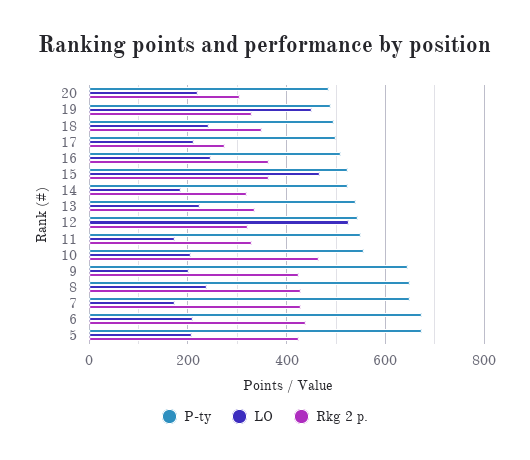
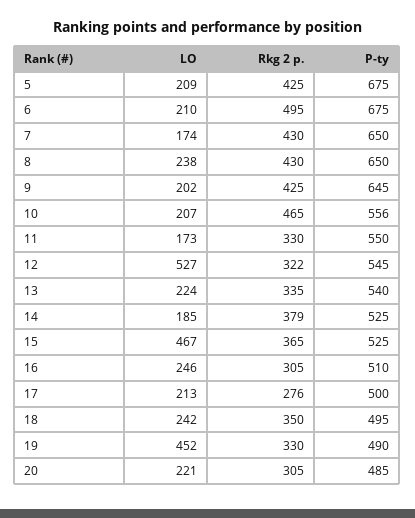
  {
    "P-ty": {
      "20": 485,
      "19": 490,
      "18": 495,
      "17": 500,
      "16": 510,
      "15": 525,
      "14": 525,
      "13": 540,
      "12": 545,
      "11": 550,
      "10": 556,
      "9": 645,
      "8": 650,
      "7": 650,
      "6": 675,
      "5": 675
    },
    "LO": {
      "20": 221,
      "19": 452,
      "18": 242,
      "17": 213,
      "16": 246,
      "15": 467,
      "14": 185,
      "13": 224,
      "12": 527,
      "11": 173,
      "10": 207,
      "9": 202,
      "8": 238,
      "7": 174,
      "6": 210,
      "5": 209
    },
    "Rkg 2 p.": {
      "20": 305,
      "19": 330,
      "18": 350,
      "17": 276,
-     "16": 360,
+     "16": 305,
      "15": 365,
-     "14": 320,
+     "14": 379,
      "13": 335,
      "12": 322,
      "11": 330,
      "10": 465,
      "9": 425,
      "8": 430,
      "7": 430,
-     "6": 440,
+     "6": 495,
      "5": 425
    }
  }

